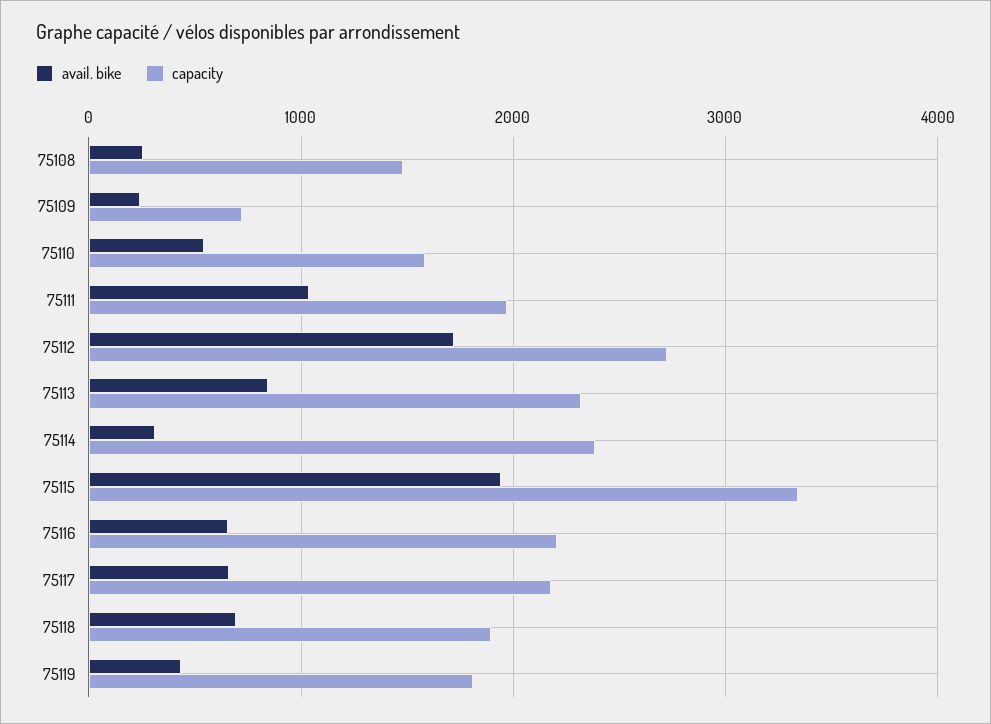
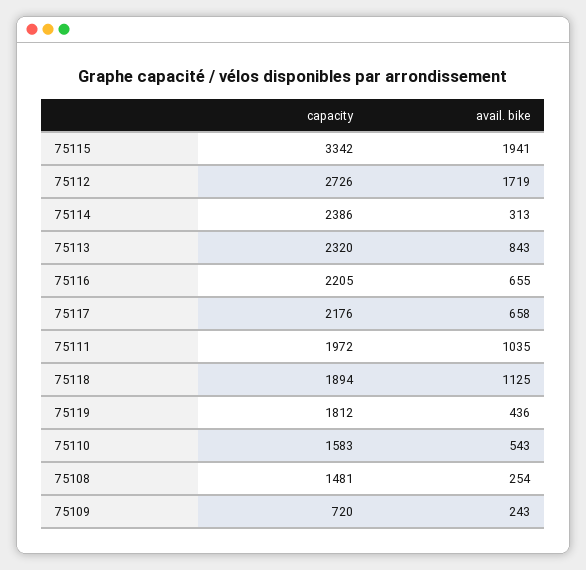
  {
    "avail. bike": {
      "75108": 254,
      "75109": 243,
      "75110": 543,
      "75111": 1035,
      "75112": 1719,
      "75113": 843,
      "75114": 313,
      "75115": 1941,
      "75116": 655,
      "75117": 658,
-     "75118": 700,
+     "75118": 1125,
      "75119": 436
    },
    "capacity": {
      "75108": 1481,
      "75109": 720,
      "75110": 1583,
      "75111": 1972,
      "75112": 2726,
      "75113": 2320,
      "75114": 2386,
      "75115": 3342,
      "75116": 2205,
      "75117": 2176,
      "75118": 1894,
      "75119": 1812
    }
  }

